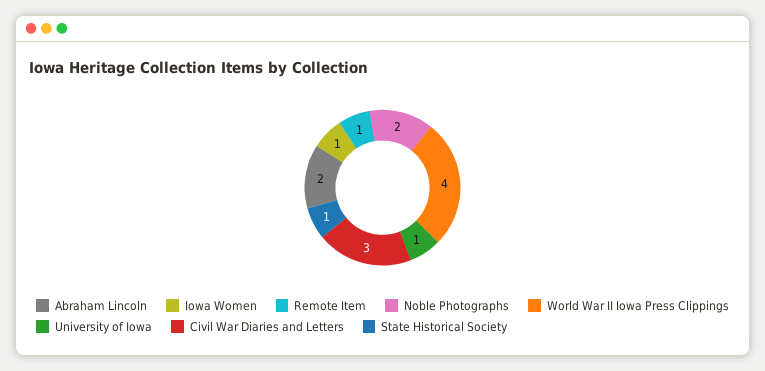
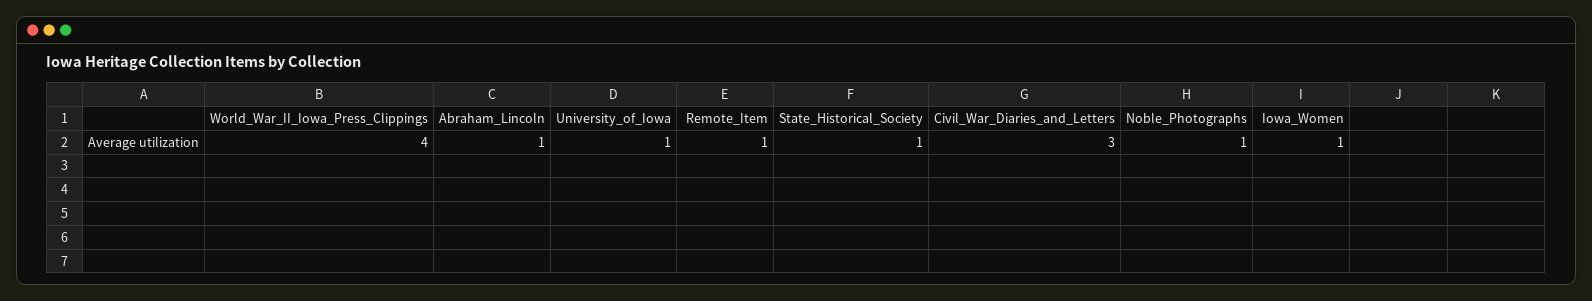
  {
-   "Abraham Lincoln": 2,
+   "Abraham Lincoln": 1,
    "Iowa Women": 1,
    "Remote Item": 1,
-   "Noble Photographs": 2,
+   "Noble Photographs": 1,
    "World War II Iowa Press Clippings": 4,
    "University of Iowa": 1,
    "Civil War Diaries and Letters": 3,
    "State Historical Society": 1
  }

